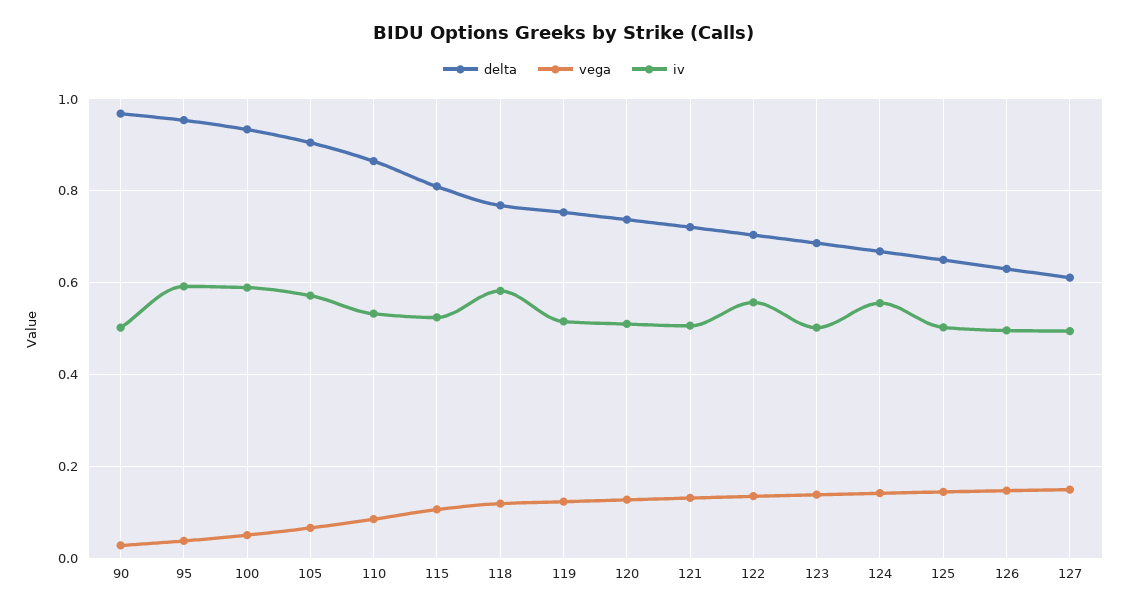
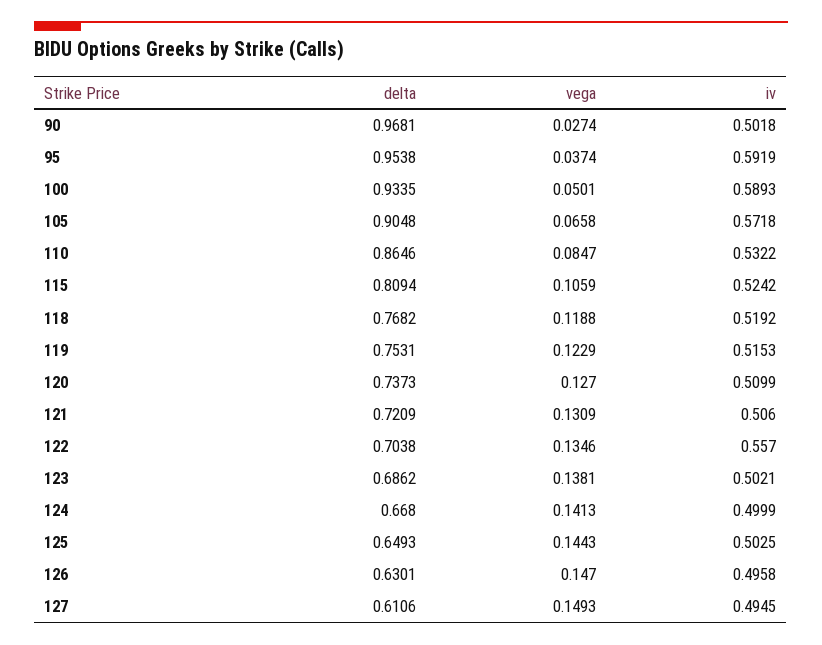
  {
    "delta": {
      "90": 0.9681,
      "95": 0.9538,
      "100": 0.9335,
      "105": 0.9048,
      "110": 0.8646,
      "115": 0.8094,
      "118": 0.7682,
      "119": 0.7531,
      "120": 0.7373,
      "121": 0.7209,
      "122": 0.7038,
      "123": 0.6862,
      "124": 0.668,
      "125": 0.6493,
      "126": 0.6301,
      "127": 0.6106
    },
    "vega": {
      "90": 0.0274,
      "95": 0.0374,
      "100": 0.0501,
      "105": 0.0658,
      "110": 0.0847,
      "115": 0.1059,
      "118": 0.1188,
      "119": 0.1229,
      "120": 0.127,
      "121": 0.1309,
      "122": 0.1346,
      "123": 0.1381,
      "124": 0.1413,
      "125": 0.1443,
      "126": 0.147,
      "127": 0.1493
    },
    "iv": {
      "90": 0.5018,
      "95": 0.5919,
      "100": 0.5893,
      "105": 0.5718,
      "110": 0.5322,
      "115": 0.5242,
-     "118": 0.58,
+     "118": 0.5192,
      "119": 0.5153,
      "120": 0.5099,
      "121": 0.506,
      "122": 0.557,
      "123": 0.5021,
-     "124": 0.56,
+     "124": 0.4999,
      "125": 0.5025,
      "126": 0.4958,
      "127": 0.4945
    }
  }

